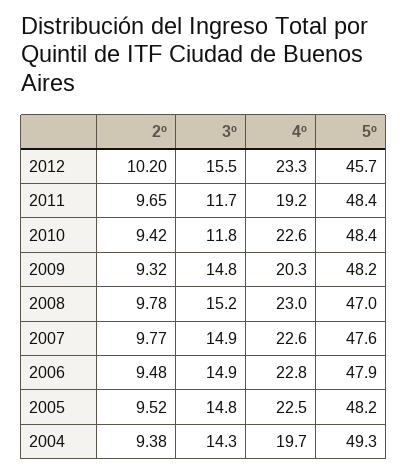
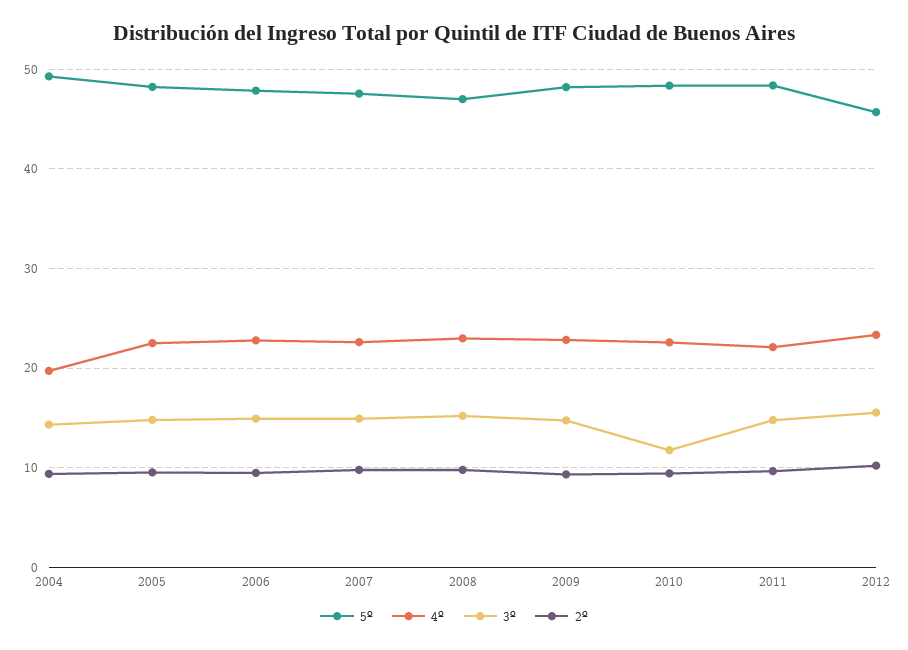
  {
    "2º": {
      "2012": 10.2,
      "2011": 9.65,
      "2010": 9.42,
      "2009": 9.32,
      "2008": 9.78,
      "2007": 9.77,
      "2006": 9.48,
      "2005": 9.52,
      "2004": 9.38
    },
    "3º": {
      "2012": 15.5,
-     "2011": 11.7,
+     "2011": 15,
      "2010": 11.8,
      "2009": 14.8,
      "2008": 15.2,
      "2007": 14.9,
      "2006": 14.9,
      "2005": 14.8,
      "2004": 14.3
    },
    "4º": {
      "2012": 23.3,
-     "2011": 19.2,
+     "2011": 22,
      "2010": 22.6,
-     "2009": 20.3,
+     "2009": 23,
      "2008": 23,
      "2007": 22.6,
      "2006": 22.8,
      "2005": 22.5,
      "2004": 19.7
    },
    "5º": {
      "2012": 45.7,
      "2011": 48.4,
      "2010": 48.4,
      "2009": 48.2,
      "2008": 47,
      "2007": 47.6,
      "2006": 47.9,
      "2005": 48.2,
      "2004": 49.3
    }
  }

